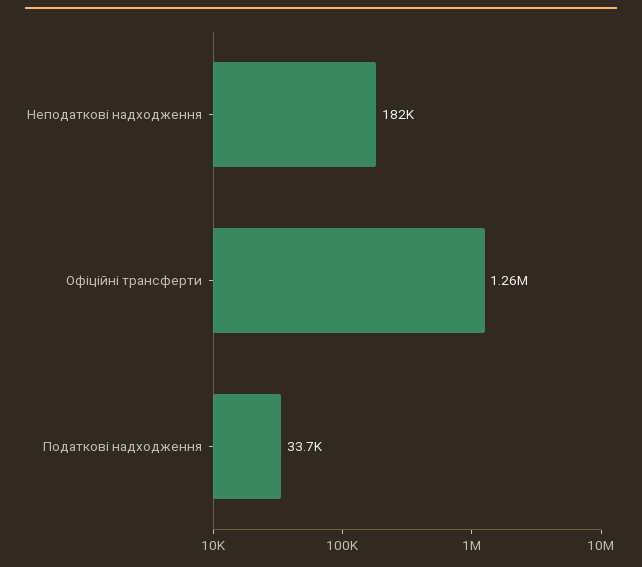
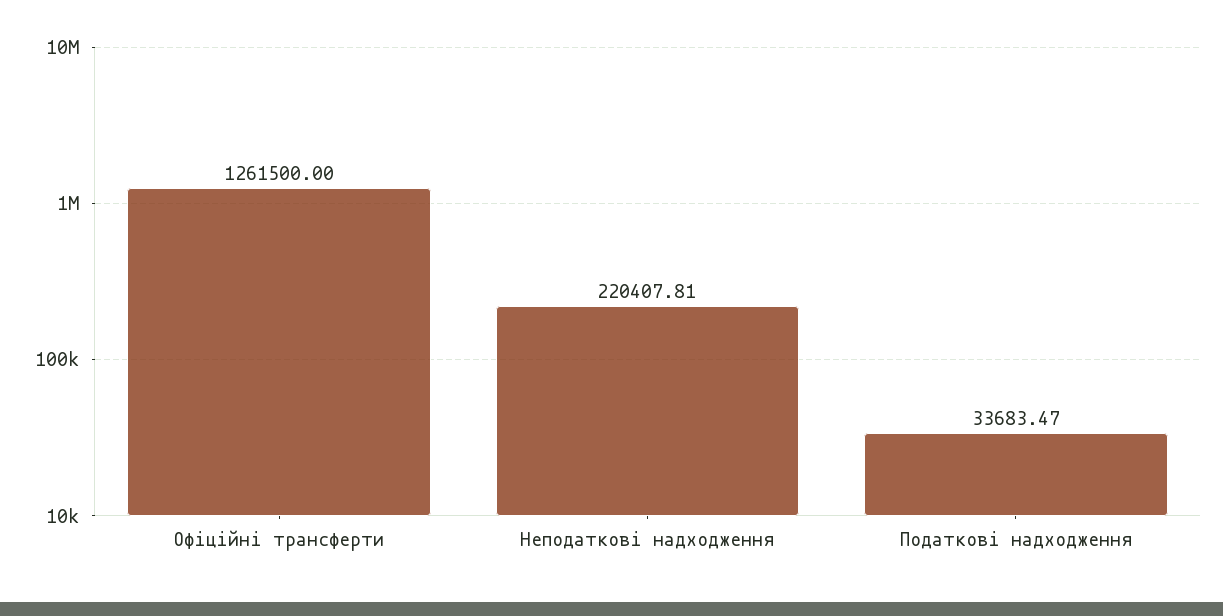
  {
-   "Неподаткові надходження": 182000,
+   "Неподаткові надходження": 220407.81,
    "Офіційні трансферти": 1261500,
    "Податкові надходження": 33683.47
  }

